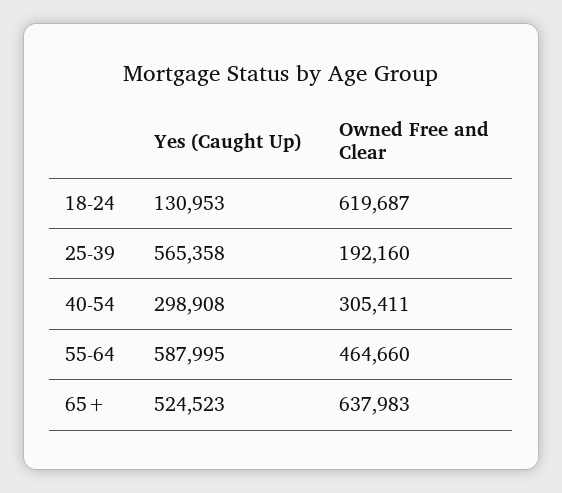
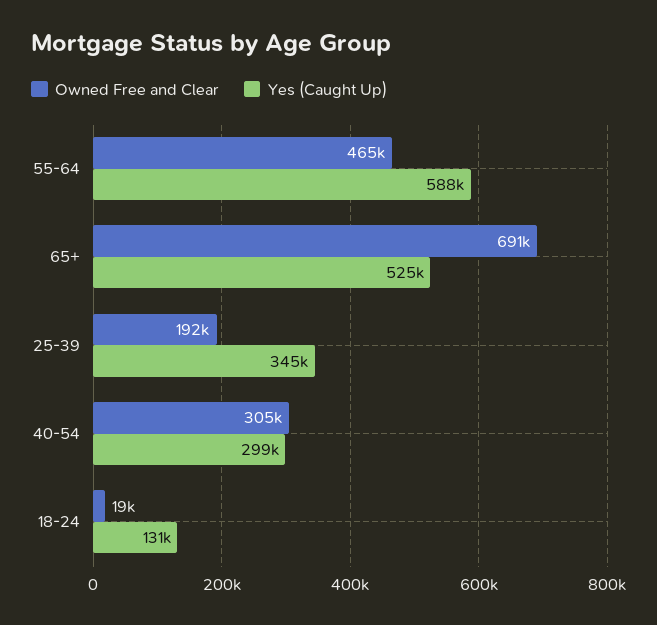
  {
    "Yes (Caught Up)": {
      "18-24": 130953,
-     "25-39": 565358,
+     "25-39": 345000,
      "40-54": 298908,
      "55-64": 587995,
      "65+": 524523
    },
    "Owned Free and Clear": {
-     "18-24": 619687,
+     "18-24": 19000,
      "25-39": 192160,
      "40-54": 305411,
      "55-64": 464660,
-     "65+": 637983
+     "65+": 691000
    }
  }

